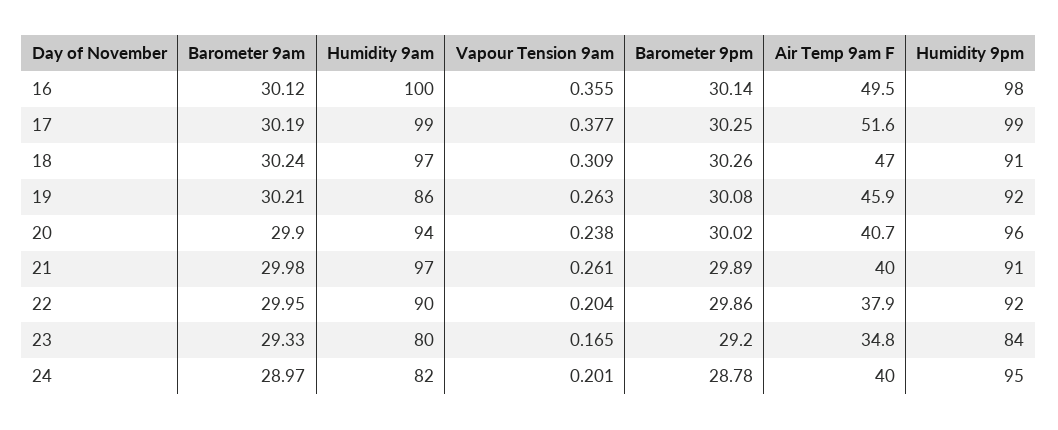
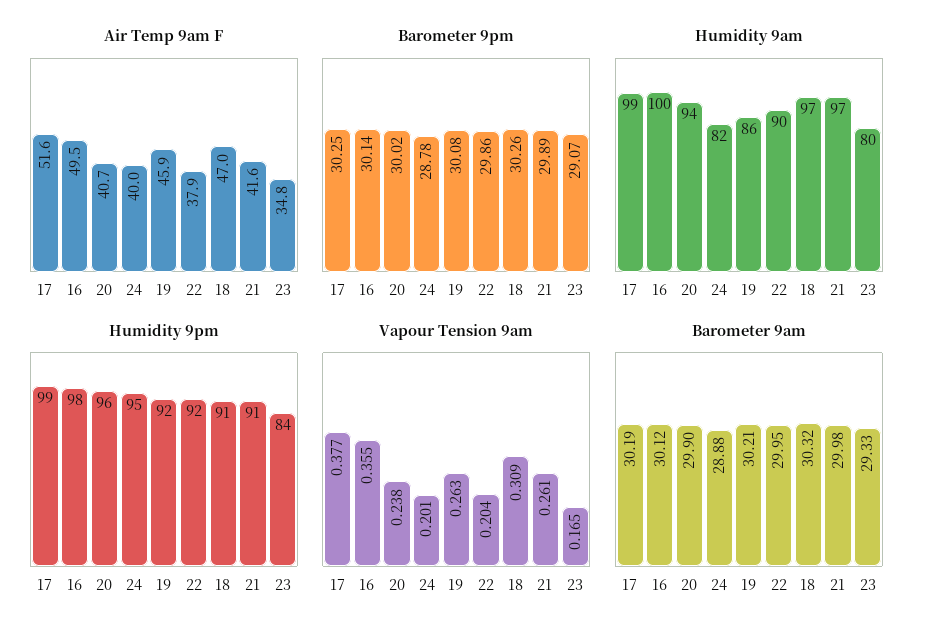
  {
    "Barometer 9am": {
      "16": 30.12,
      "17": 30.19,
-     "18": 30.24,
+     "18": 30.32,
      "19": 30.21,
      "20": 29.9,
      "21": 29.98,
      "22": 29.95,
      "23": 29.33,
-     "24": 28.97
+     "24": 28.88
    },
    "Humidity 9am": {
      "16": 100,
      "17": 99,
      "18": 97,
      "19": 86,
      "20": 94,
      "21": 97,
      "22": 90,
      "23": 80,
      "24": 82
    },
    "Vapour Tension 9am": {
      "16": 0.355,
      "17": 0.377,
      "18": 0.309,
      "19": 0.263,
      "20": 0.238,
      "21": 0.261,
      "22": 0.204,
      "23": 0.165,
      "24": 0.201
    },
    "Barometer 9pm": {
      "16": 30.14,
      "17": 30.25,
      "18": 30.26,
      "19": 30.08,
      "20": 30.02,
      "21": 29.89,
      "22": 29.86,
-     "23": 29.2,
+     "23": 29.07,
      "24": 28.78
    },
    "Air Temp 9am F": {
      "16": 49.5,
      "17": 51.6,
      "18": 47,
      "19": 45.9,
      "20": 40.7,
-     "21": 40,
+     "21": 41.6,
      "22": 37.9,
      "23": 34.8,
      "24": 40
    },
    "Humidity 9pm": {
      "16": 98,
      "17": 99,
      "18": 91,
      "19": 92,
      "20": 96,
      "21": 91,
      "22": 92,
      "23": 84,
      "24": 95
    }
  }

